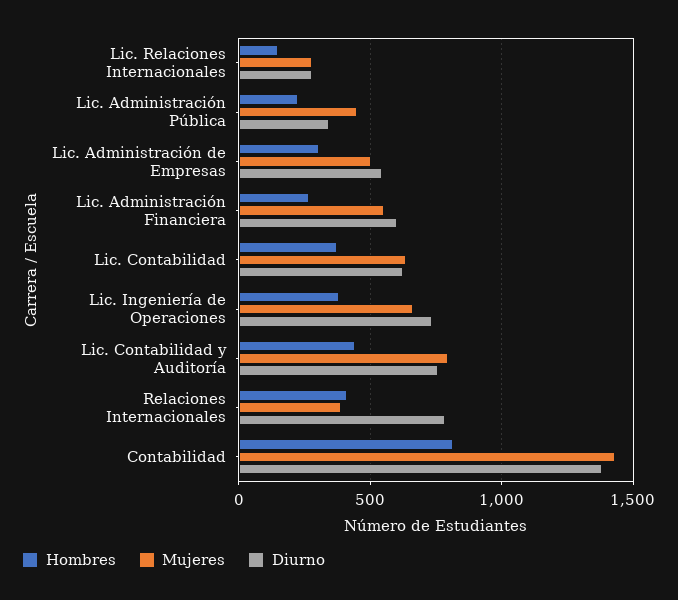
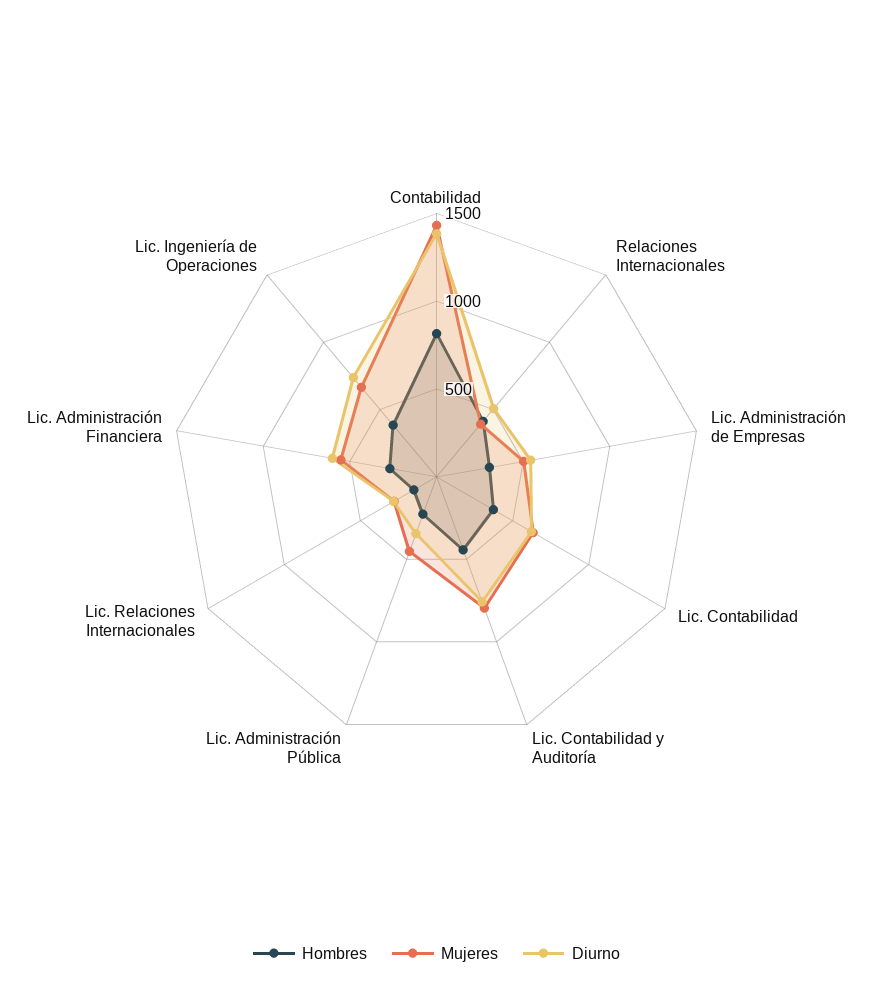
  {
    "Hombres": {
      "Lic. Relaciones Internacionales": 150,
      "Lic. Administración Pública": 250,
      "Lic. Administración de Empresas": 300,
      "Lic. Administración Financiera": 250,
      "Lic. Contabilidad": 350,
      "Lic. Ingeniería de Operaciones": 400,
      "Lic. Contabilidad y Auditoría": 450,
      "Relaciones Internacionales": 400,
      "Contabilidad": 800
    },
    "Mujeres": {
      "Lic. Relaciones Internacionales": 300,
      "Lic. Administración Pública": 450,
      "Lic. Administración de Empresas": 500,
      "Lic. Administración Financiera": 550,
      "Lic. Contabilidad": 650,
      "Lic. Ingeniería de Operaciones": 650,
      "Lic. Contabilidad y Auditoría": 800,
      "Relaciones Internacionales": 400,
      "Contabilidad": 1450
    },
    "Diurno": {
      "Lic. Relaciones Internacionales": 300,
      "Lic. Administración Pública": 350,
      "Lic. Administración de Empresas": 550,
      "Lic. Administración Financiera": 600,
      "Lic. Contabilidad": 600,
      "Lic. Ingeniería de Operaciones": 750,
      "Lic. Contabilidad y Auditoría": 750,
-     "Relaciones Internacionales": 800,
+     "Relaciones Internacionales": 500,
      "Contabilidad": 1400
    }
  }

